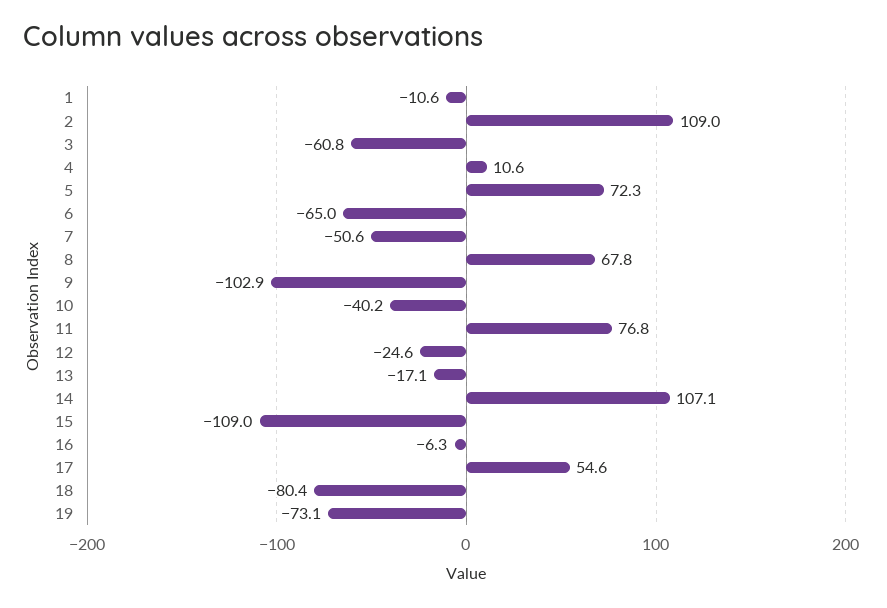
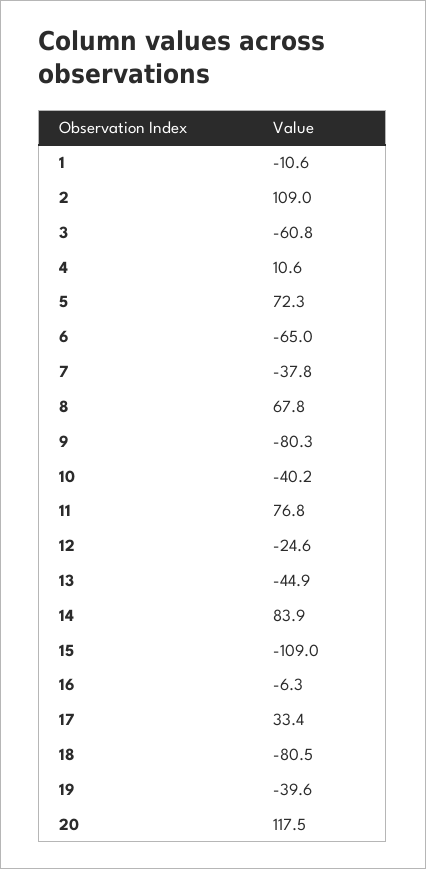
  {
    "1": -10.6,
    "2": 109,
    "3": -60.8,
    "4": 10.6,
    "5": 72.3,
    "6": -65,
-   "7": -50.6,
+   "7": -37.8,
    "8": 67.8,
-   "9": -102.9,
+   "9": -80.3,
    "10": -40.2,
    "11": 76.8,
    "12": -24.6,
-   "13": -17.1,
+   "13": -44.9,
-   "14": 107.1,
+   "14": 83.9,
    "15": -109,
    "16": -6.3,
-   "17": 54.6,
+   "17": 33.4,
-   "18": -80.4,
+   "18": -80.5,
-   "19": -73.1
+   "19": -39.6,
+   "20": 117.5
  }

